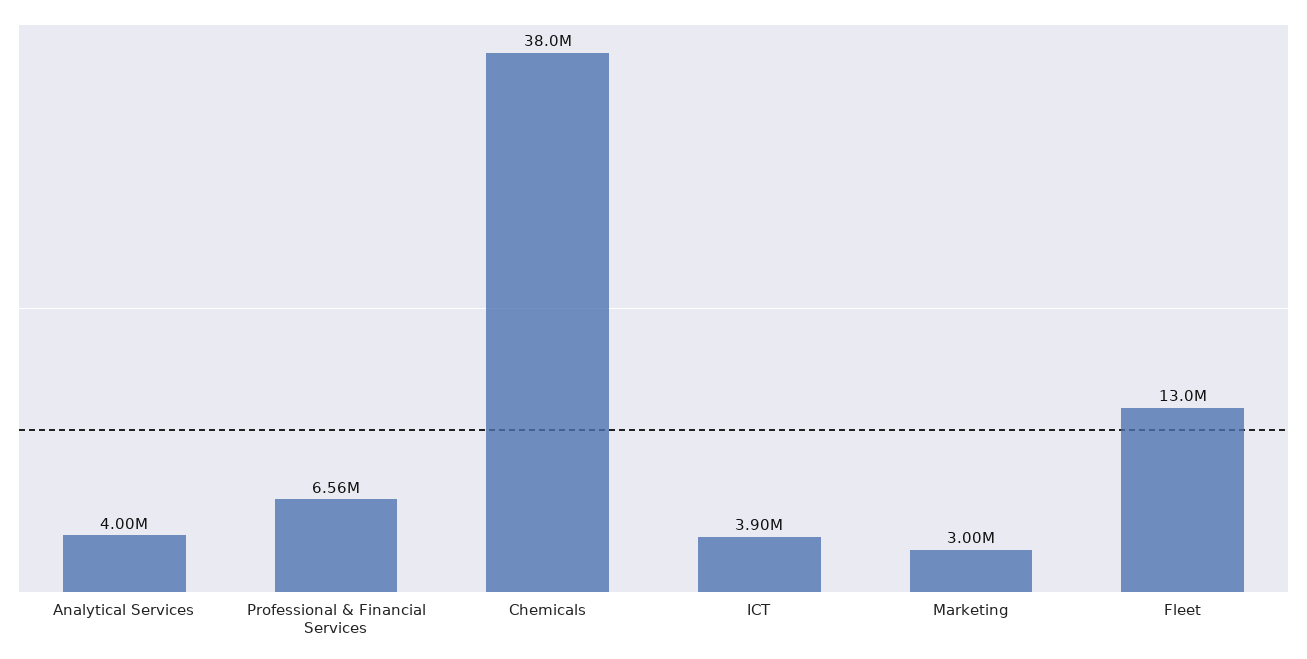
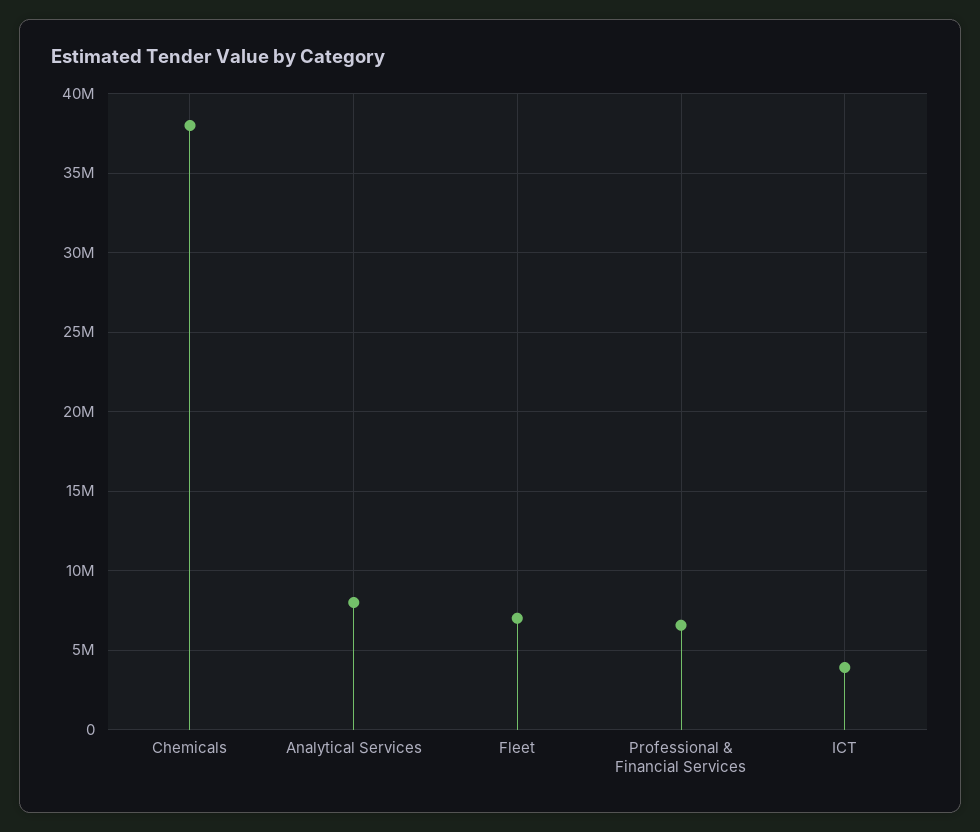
  {
-   "Analytical Services": 4000000,
+   "Analytical Services": 8000000,
    "Professional & Financial Services": 6560000,
    "Chemicals": 38000000,
    "ICT": 3900000,
-   "Marketing": 3000000,
-   "Fleet": 13000000
+   "Fleet": 7000000
  }

